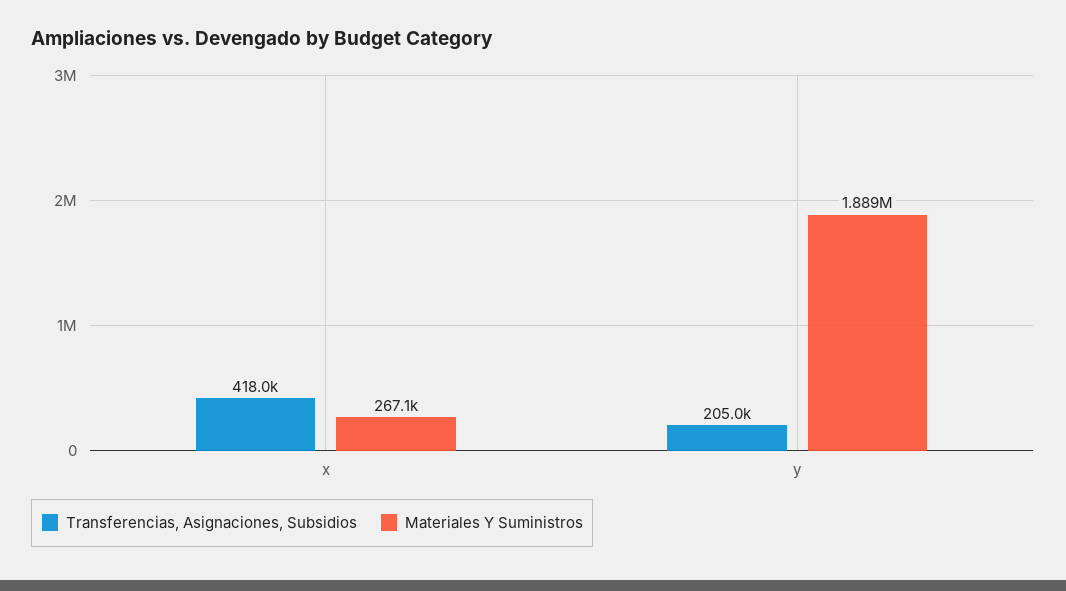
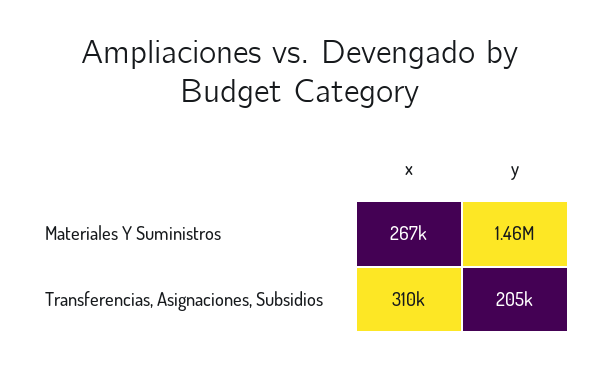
  {
    "Transferencias, Asignaciones, Subsidios": {
-     "x": 418000,
+     "x": 310000,
      "y": 205000
    },
    "Materiales Y Suministros": {
      "x": 267100,
-     "y": 1889000
+     "y": 1460000
    }
  }

